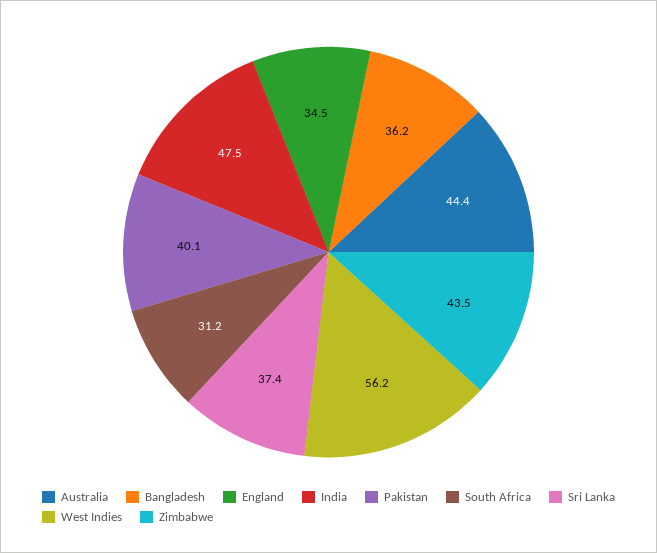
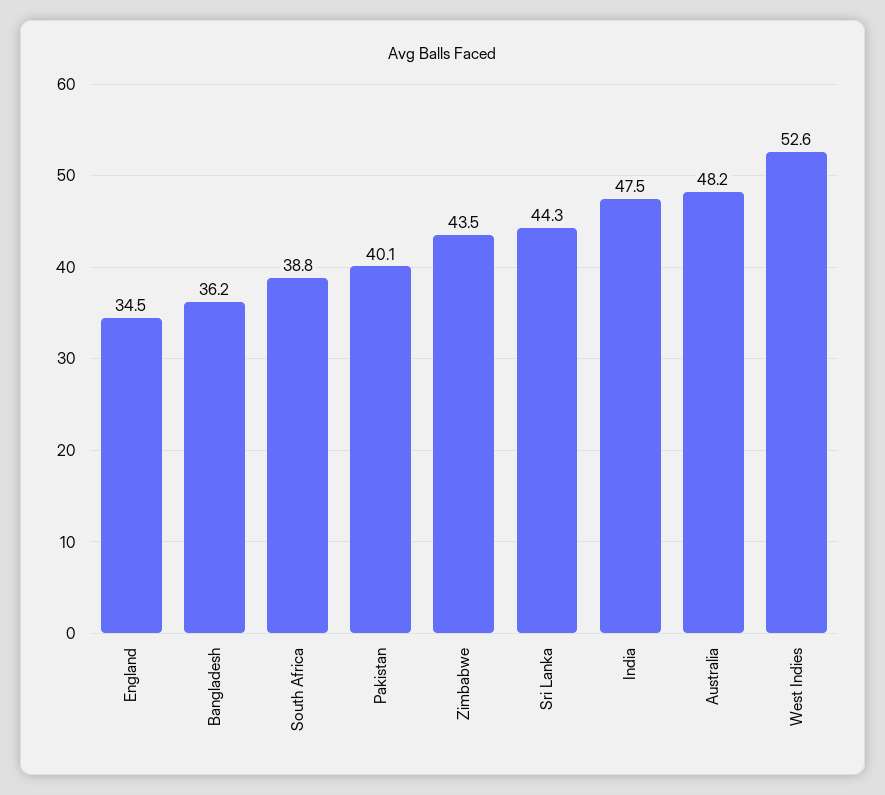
  {
-   "Australia": 44.4,
+   "Australia": 48.2,
    "Bangladesh": 36.2,
    "England": 34.5,
    "India": 47.5,
    "Pakistan": 40.1,
-   "South Africa": 31.2,
+   "South Africa": 38.8,
-   "Sri Lanka": 37.4,
+   "Sri Lanka": 44.3,
-   "West Indies": 56.2,
+   "West Indies": 52.6,
    "Zimbabwe": 43.5
  }

